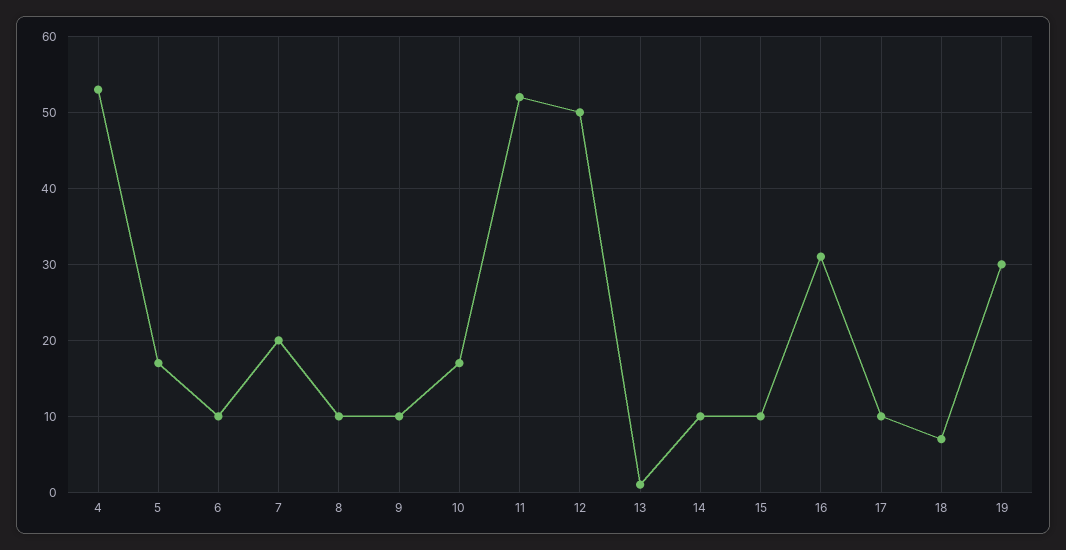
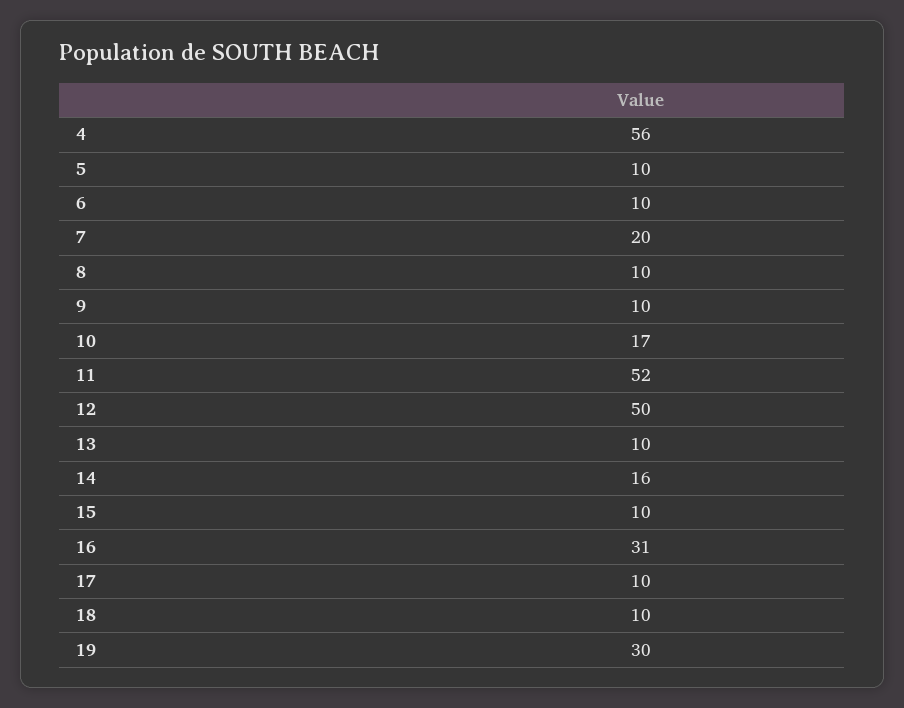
  {
-   "4": 53,
+   "4": 56,
-   "5": 17,
+   "5": 10,
    "6": 10,
    "7": 20,
    "8": 10,
    "9": 10,
    "10": 17,
    "11": 52,
    "12": 50,
-   "13": 1,
+   "13": 10,
-   "14": 10,
+   "14": 16,
    "15": 10,
    "16": 31,
    "17": 10,
-   "18": 7,
+   "18": 10,
    "19": 30
  }

